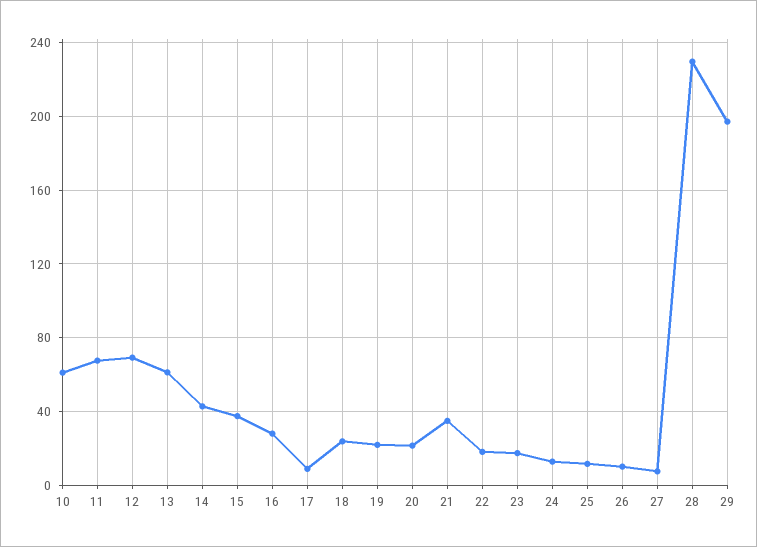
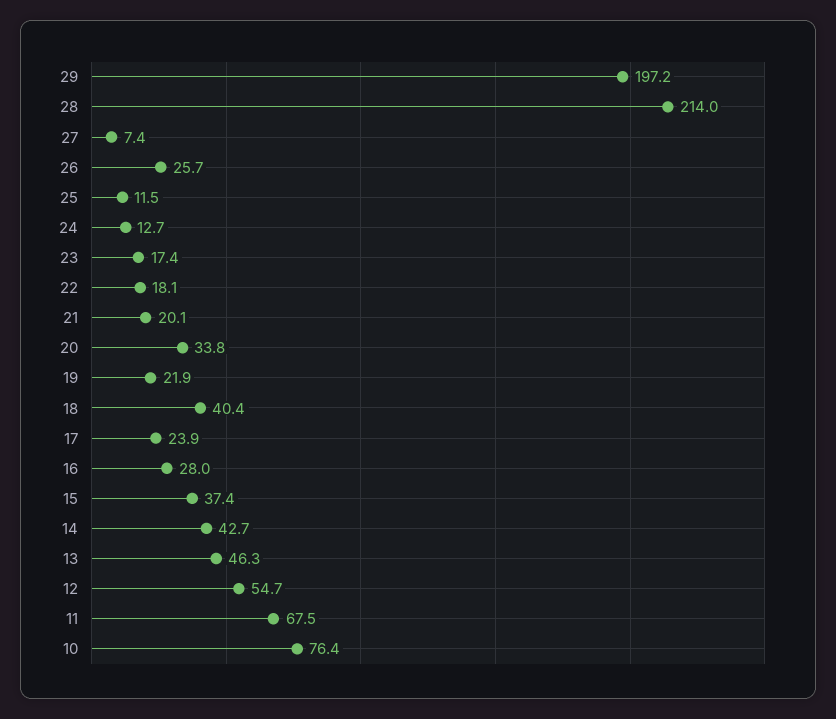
  {
-   "10": 60,
+   "10": 76.4,
    "11": 67.5,
-   "12": 70,
+   "12": 54.7,
-   "13": 60,
+   "13": 46.3,
    "14": 42.7,
    "15": 37.4,
    "16": 28,
-   "17": 10,
+   "17": 23.9,
-   "18": 25,
+   "18": 40.4,
    "19": 21.9,
-   "20": 20,
+   "20": 33.8,
-   "21": 35,
+   "21": 20.1,
    "22": 18.1,
    "23": 17.4,
    "24": 12.7,
    "25": 11.5,
-   "26": 10,
+   "26": 25.7,
    "27": 7.4,
-   "28": 230,
+   "28": 214,
    "29": 197.2
  }

